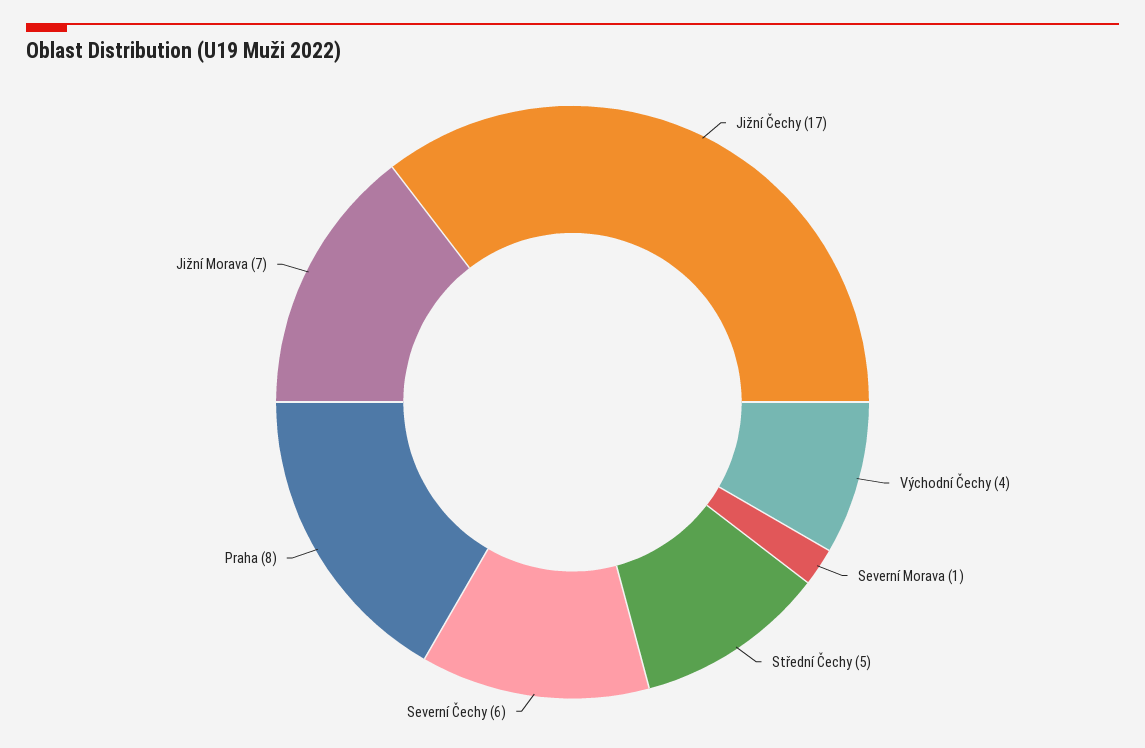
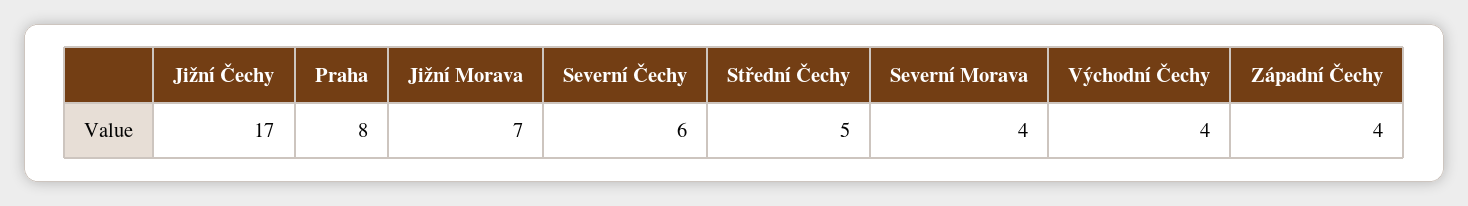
  {
    "Jižní Čechy": 17,
    "Východní Čechy": 4,
-   "Severní Morava": 1,
+   "Severní Morava": 4,
    "Střední Čechy": 5,
    "Severní Čechy": 6,
    "Praha": 8,
-   "Jižní Morava": 7
+   "Jižní Morava": 7,
+   "Západní Čechy": 4
  }

